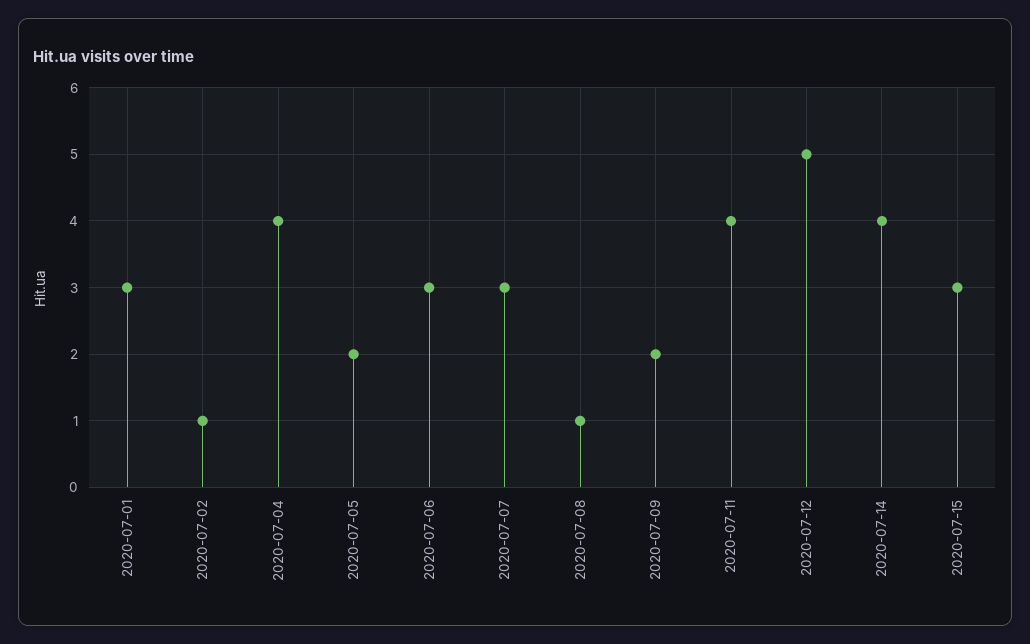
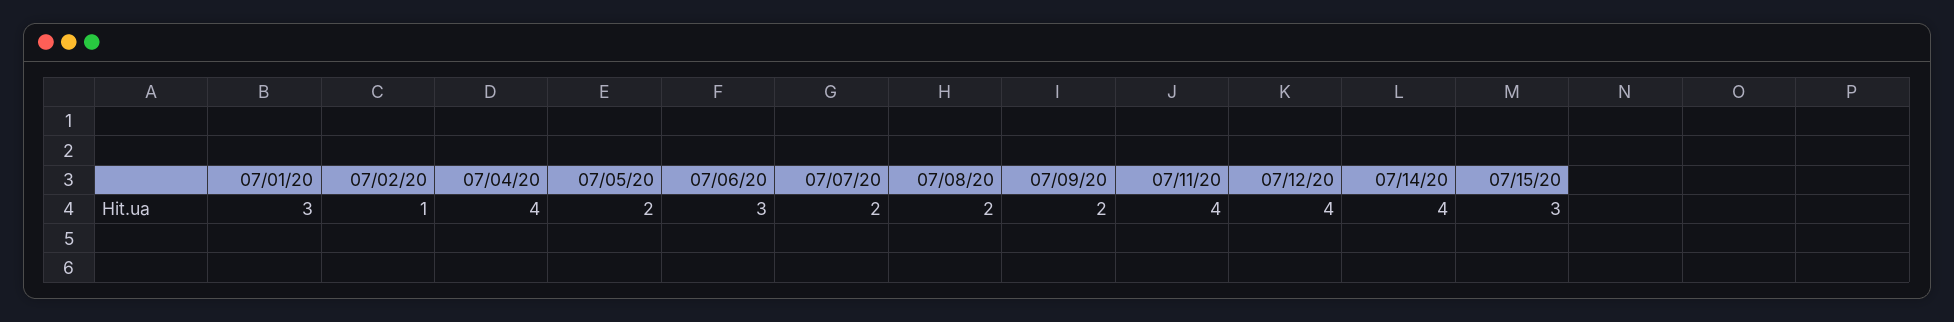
  {
    "2020-07-01": 3,
    "2020-07-02": 1,
    "2020-07-04": 4,
    "2020-07-05": 2,
    "2020-07-06": 3,
-   "2020-07-07": 3,
+   "2020-07-07": 2,
-   "2020-07-08": 1,
+   "2020-07-08": 2,
    "2020-07-09": 2,
    "2020-07-11": 4,
-   "2020-07-12": 5,
+   "2020-07-12": 4,
    "2020-07-14": 4,
    "2020-07-15": 3
  }

